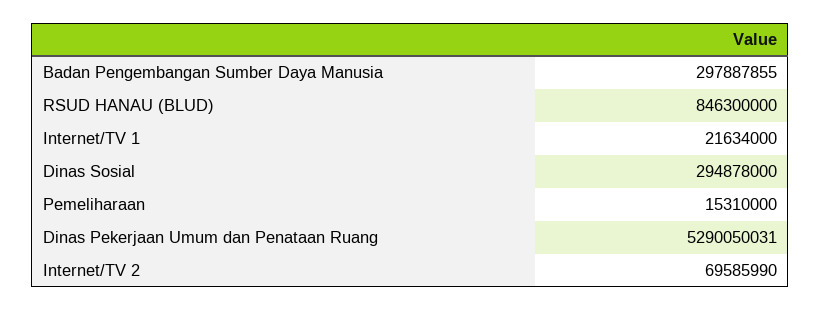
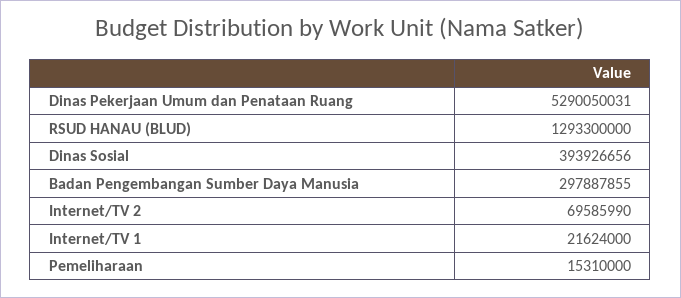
  {
    "Badan Pengembangan Sumber Daya Manusia": 297887855,
-   "RSUD HANAU (BLUD)": 846300000,
+   "RSUD HANAU (BLUD)": 1293300000,
-   "Internet/TV 1": 21634000,
+   "Internet/TV 1": 21624000,
-   "Dinas Sosial": 294878000,
+   "Dinas Sosial": 393926656,
    "Pemeliharaan": 15310000,
    "Dinas Pekerjaan Umum dan Penataan Ruang": 5290050031,
    "Internet/TV 2": 69585990
  }

